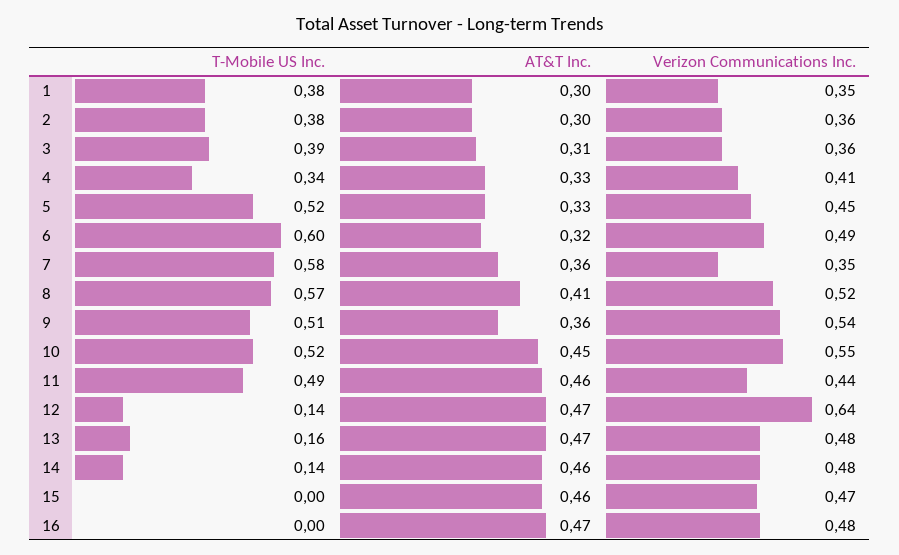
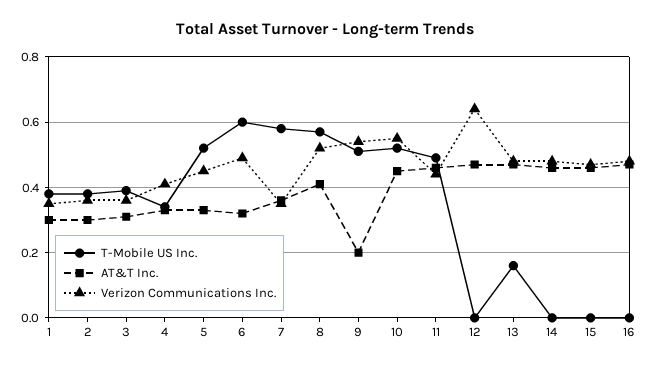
  {
    "T-Mobile US Inc.": {
      "1": 0.38,
      "2": 0.38,
      "3": 0.39,
      "4": 0.34,
      "5": 0.52,
      "6": 0.6,
      "7": 0.58,
      "8": 0.57,
      "9": 0.51,
      "10": 0.52,
      "11": 0.49,
-     "12": 0.14,
+     "12": 0,
      "13": 0.16,
-     "14": 0.14,
+     "14": 0,
      "15": 0,
      "16": 0
    },
    "AT&T Inc.": {
      "1": 0.3,
      "2": 0.3,
      "3": 0.31,
      "4": 0.33,
      "5": 0.33,
      "6": 0.32,
      "7": 0.36,
      "8": 0.41,
-     "9": 0.36,
+     "9": 0.2,
      "10": 0.45,
      "11": 0.46,
      "12": 0.47,
      "13": 0.47,
      "14": 0.46,
      "15": 0.46,
      "16": 0.47
    },
    "Verizon Communications Inc.": {
      "1": 0.35,
      "2": 0.36,
      "3": 0.36,
      "4": 0.41,
      "5": 0.45,
      "6": 0.49,
      "7": 0.35,
      "8": 0.52,
      "9": 0.54,
      "10": 0.55,
      "11": 0.44,
      "12": 0.64,
      "13": 0.48,
      "14": 0.48,
      "15": 0.47,
      "16": 0.48
    }
  }

